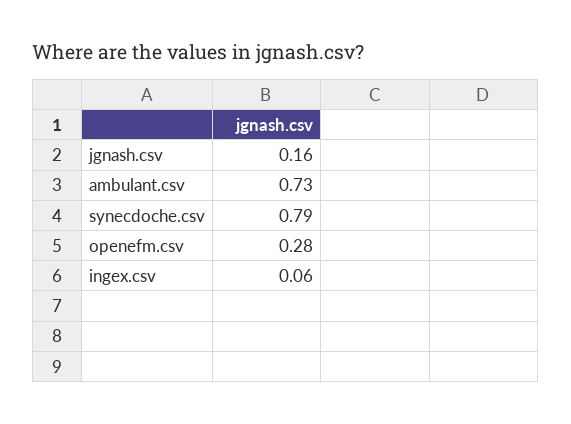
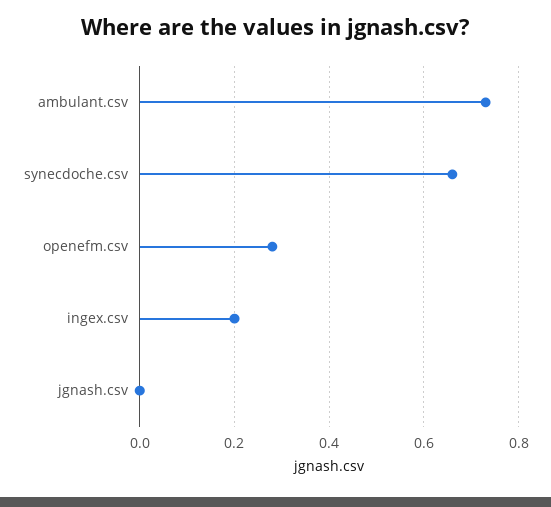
  {
-   "jgnash.csv": 0.16,
+   "jgnash.csv": 0,
    "ambulant.csv": 0.73,
-   "synecdoche.csv": 0.79,
+   "synecdoche.csv": 0.65,
    "openefm.csv": 0.28,
-   "ingex.csv": 0.06
+   "ingex.csv": 0.2
  }

